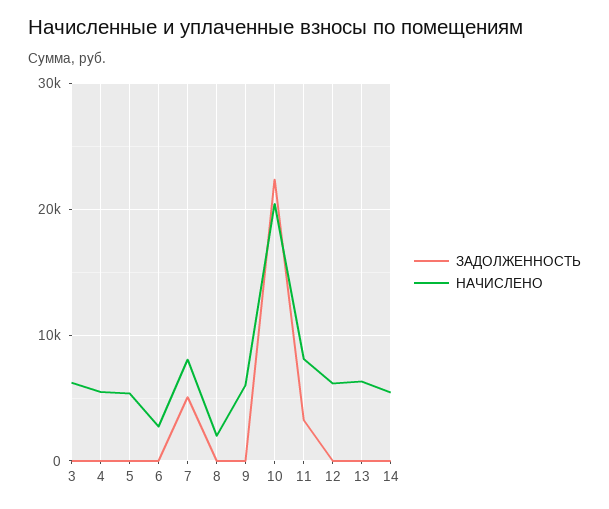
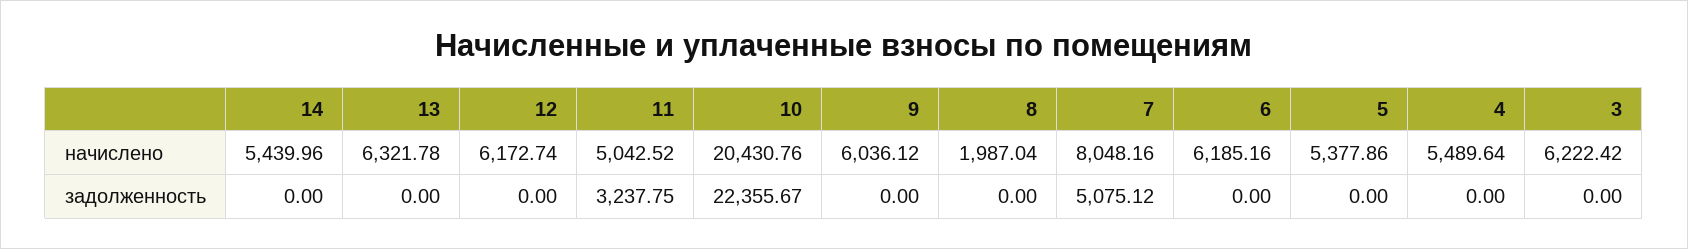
  {
    "ЗАДОЛЖЕННОСТЬ": {
      "3": 0,
      "4": 0,
      "5": 0,
      "6": 0,
      "7": 5075.12,
      "8": 0,
      "9": 0,
      "10": 22355.67,
      "11": 3237.75,
      "12": 0,
      "13": 0,
      "14": 0
    },
    "НАЧИСЛЕНО": {
      "3": 6222.42,
      "4": 5489.64,
      "5": 5377.86,
-     "6": 3000,
+     "6": 6185.16,
      "7": 8048.16,
      "8": 1987.04,
      "9": 6036.12,
      "10": 20430.76,
-     "11": 8000,
+     "11": 5042.52,
      "12": 6172.74,
      "13": 6321.78,
      "14": 5439.96
    }
  }

